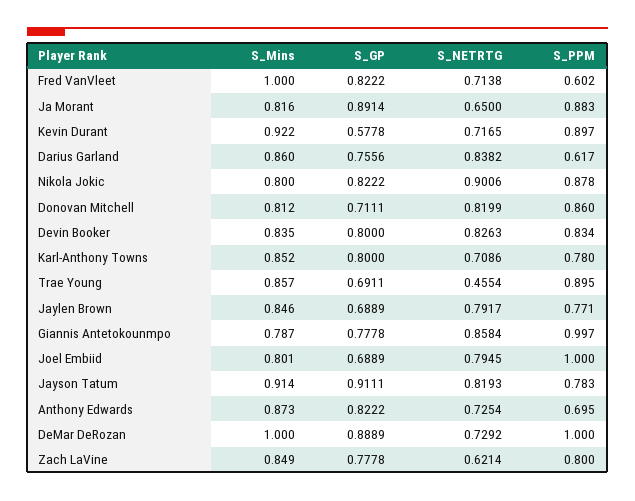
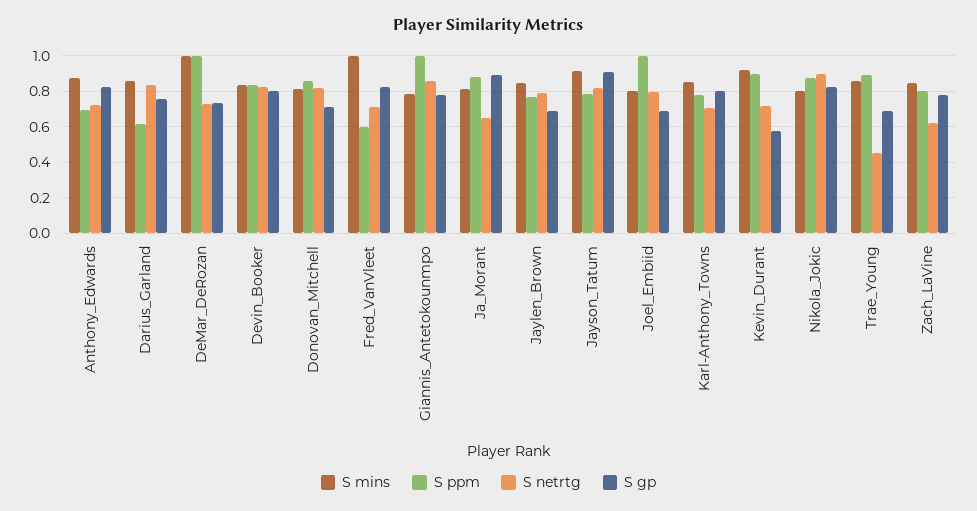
  {
    "S_Mins": {
      "Fred VanVleet": 1,
      "Ja Morant": 0.816,
      "Kevin Durant": 0.922,
      "Darius Garland": 0.86,
      "Nikola Jokic": 0.8,
      "Donovan Mitchell": 0.812,
      "Devin Booker": 0.835,
      "Karl-Anthony Towns": 0.852,
      "Trae Young": 0.857,
      "Jaylen Brown": 0.846,
      "Giannis Antetokounmpo": 0.787,
      "Joel Embiid": 0.801,
      "Jayson Tatum": 0.914,
      "Anthony Edwards": 0.873,
      "DeMar DeRozan": 1,
      "Zach LaVine": 0.849
    },
    "S_GP": {
      "Fred VanVleet": 0.8222,
      "Ja Morant": 0.8914,
      "Kevin Durant": 0.5778,
      "Darius Garland": 0.7556,
      "Nikola Jokic": 0.8222,
      "Donovan Mitchell": 0.7111,
      "Devin Booker": 0.8,
      "Karl-Anthony Towns": 0.8,
      "Trae Young": 0.6911,
      "Jaylen Brown": 0.6889,
      "Giannis Antetokounmpo": 0.7778,
      "Joel Embiid": 0.6889,
      "Jayson Tatum": 0.9111,
      "Anthony Edwards": 0.8222,
-     "DeMar DeRozan": 0.8889,
+     "DeMar DeRozan": 0.75,
      "Zach LaVine": 0.7778
    },
    "S_NETRTG": {
      "Fred VanVleet": 0.7138,
      "Ja Morant": 0.65,
      "Kevin Durant": 0.7165,
      "Darius Garland": 0.8382,
      "Nikola Jokic": 0.9006,
      "Donovan Mitchell": 0.8199,
      "Devin Booker": 0.8263,
      "Karl-Anthony Towns": 0.7086,
      "Trae Young": 0.4554,
      "Jaylen Brown": 0.7917,
      "Giannis Antetokounmpo": 0.8584,
      "Joel Embiid": 0.7945,
      "Jayson Tatum": 0.8193,
      "Anthony Edwards": 0.7254,
      "DeMar DeRozan": 0.7292,
      "Zach LaVine": 0.6214
    },
    "S_PPM": {
      "Fred VanVleet": 0.602,
      "Ja Morant": 0.883,
      "Kevin Durant": 0.897,
      "Darius Garland": 0.617,
      "Nikola Jokic": 0.878,
      "Donovan Mitchell": 0.86,
      "Devin Booker": 0.834,
      "Karl-Anthony Towns": 0.78,
      "Trae Young": 0.895,
      "Jaylen Brown": 0.771,
      "Giannis Antetokounmpo": 0.997,
      "Joel Embiid": 1,
      "Jayson Tatum": 0.783,
      "Anthony Edwards": 0.695,
      "DeMar DeRozan": 1,
      "Zach LaVine": 0.8
    }
  }

